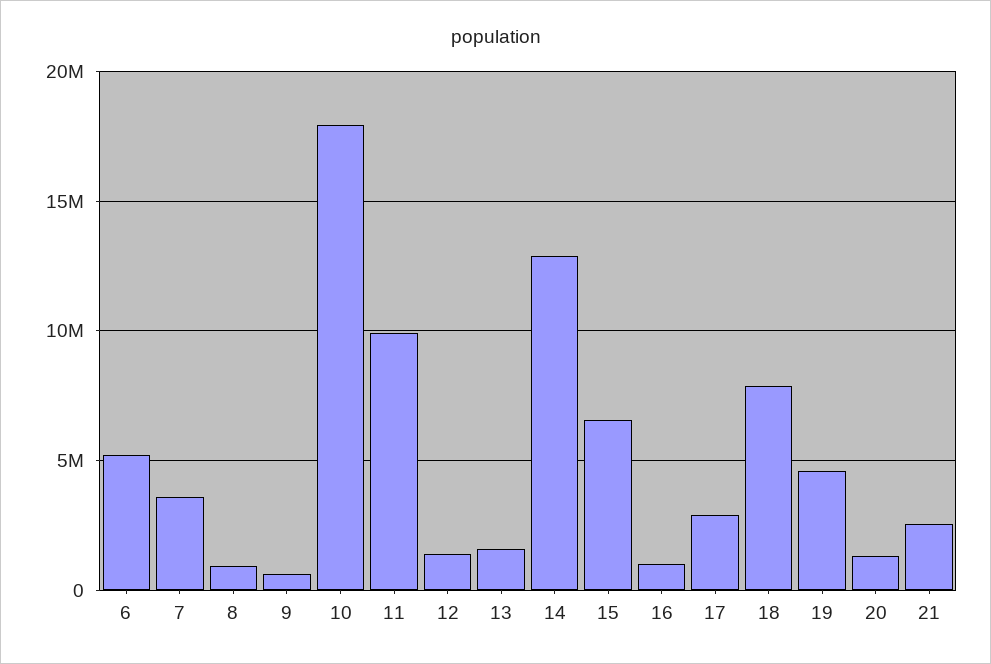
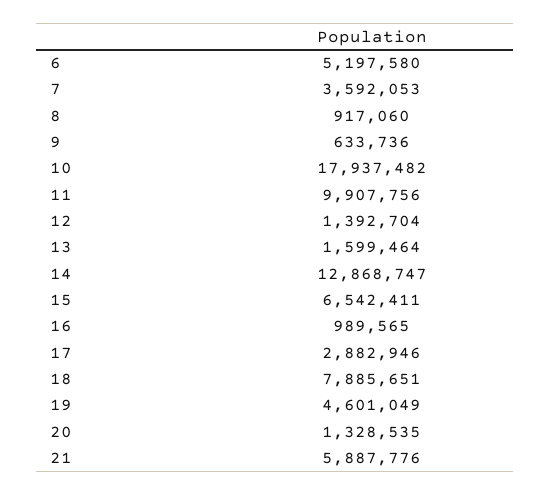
  {
    "6": 5197580,
    "7": 3592053,
    "8": 917060,
    "9": 633736,
    "10": 17937482,
    "11": 9907756,
    "12": 1392704,
    "13": 1599464,
    "14": 12868747,
    "15": 6542411,
    "16": 989565,
    "17": 2882946,
    "18": 7885651,
    "19": 4601049,
    "20": 1328535,
-   "21": 2500000
+   "21": 5887776
  }

